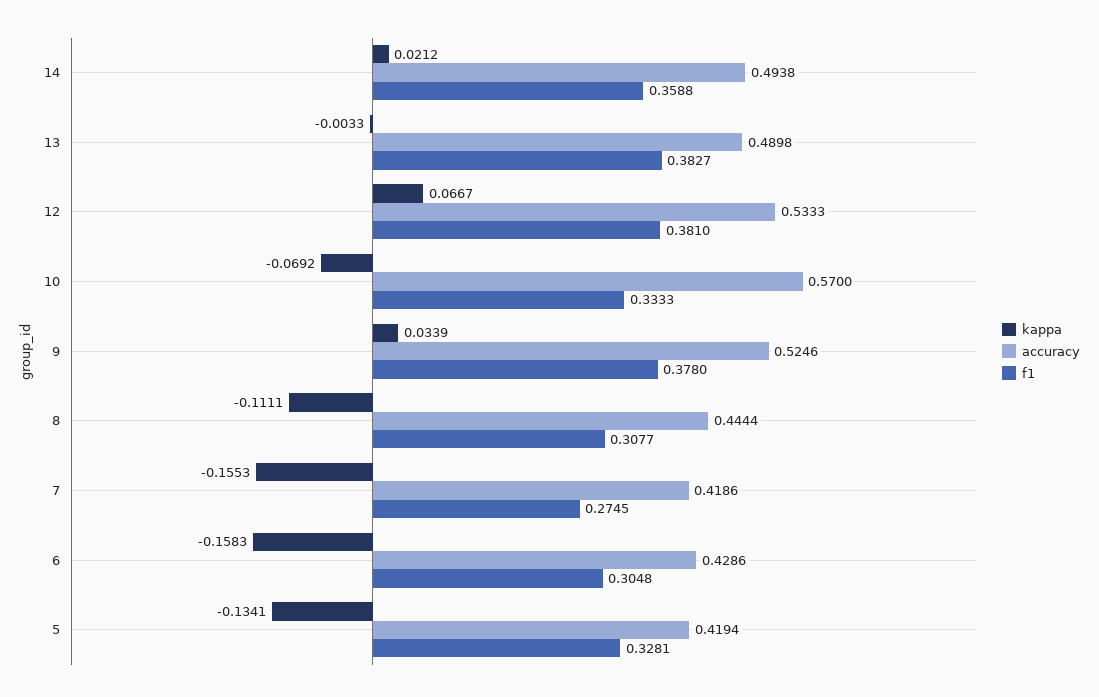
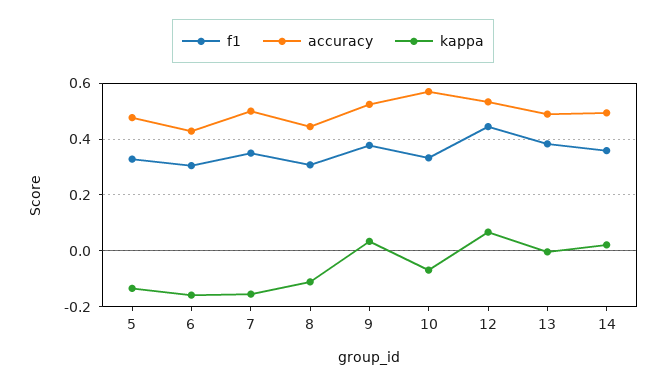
  {
    "kappa": {
      "14": 0.0212,
      "13": -0.0033,
      "12": 0.0667,
      "10": -0.0692,
      "9": 0.0339,
      "8": -0.1111,
      "7": -0.1553,
      "6": -0.1583,
      "5": -0.1341
    },
    "accuracy": {
      "14": 0.4938,
      "13": 0.4898,
      "12": 0.5333,
      "10": 0.57,
      "9": 0.5246,
      "8": 0.4444,
-     "7": 0.4186,
+     "7": 0.5,
      "6": 0.4286,
-     "5": 0.4194
+     "5": 0.475
    },
    "f1": {
      "14": 0.3588,
      "13": 0.3827,
-     "12": 0.381,
+     "12": 0.45,
      "10": 0.3333,
      "9": 0.378,
      "8": 0.3077,
-     "7": 0.2745,
+     "7": 0.35,
      "6": 0.3048,
      "5": 0.3281
    }
  }

